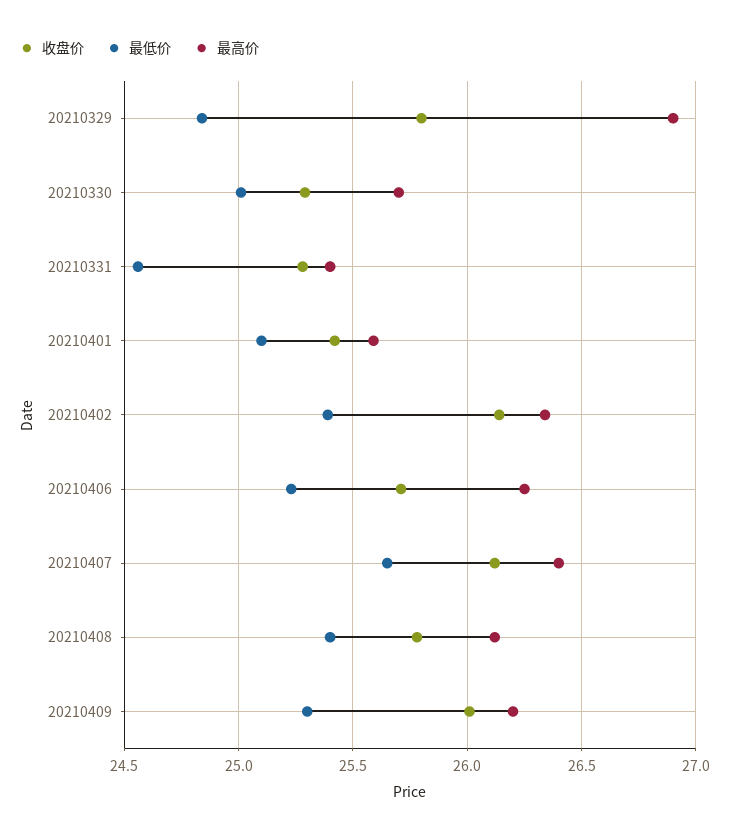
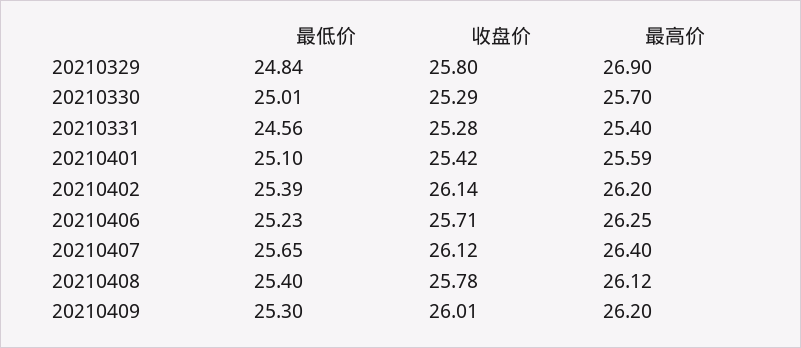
  {
    "收盘价": {
      "20210329": 25.8,
      "20210330": 25.29,
      "20210331": 25.28,
      "20210401": 25.42,
      "20210402": 26.14,
      "20210406": 25.71,
      "20210407": 26.12,
      "20210408": 25.78,
      "20210409": 26.01
    },
    "最低价": {
      "20210329": 24.84,
      "20210330": 25.01,
      "20210331": 24.56,
      "20210401": 25.1,
      "20210402": 25.39,
      "20210406": 25.23,
      "20210407": 25.65,
      "20210408": 25.4,
      "20210409": 25.3
    },
    "最高价": {
      "20210329": 26.9,
      "20210330": 25.7,
      "20210331": 25.4,
      "20210401": 25.59,
-     "20210402": 26.35,
+     "20210402": 26.2,
      "20210406": 26.25,
      "20210407": 26.4,
      "20210408": 26.12,
      "20210409": 26.2
    }
  }

